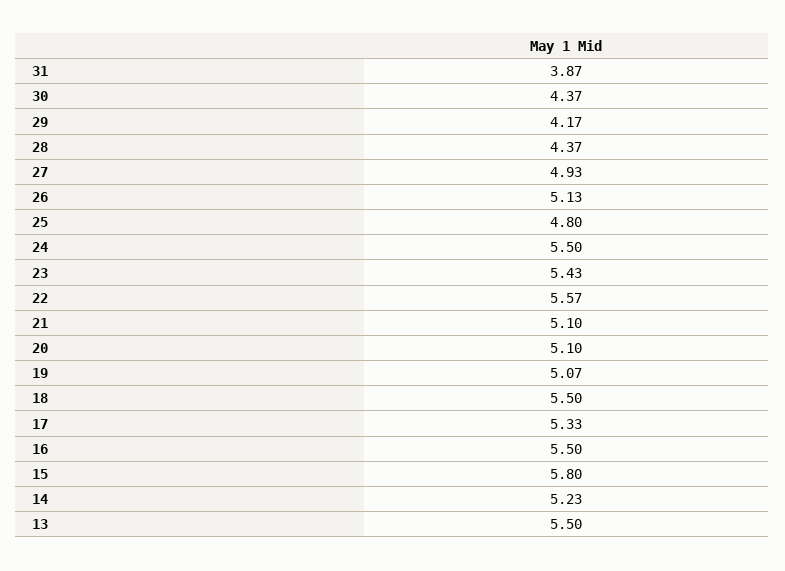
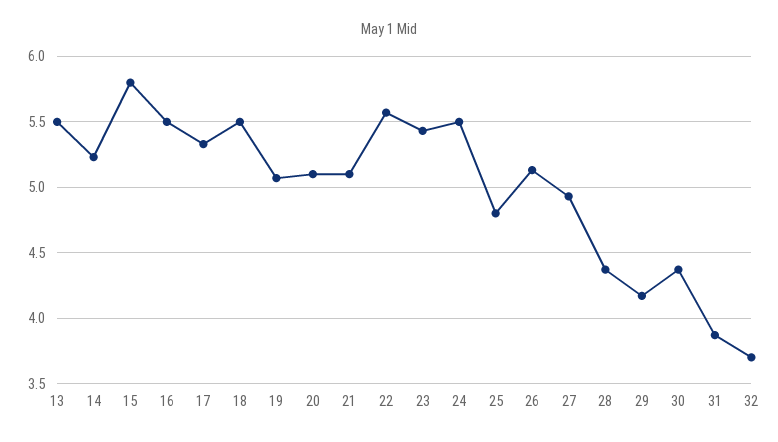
  {
    "31": 3.87,
    "30": 4.37,
    "29": 4.17,
    "28": 4.37,
    "27": 4.93,
    "26": 5.13,
    "25": 4.8,
    "24": 5.5,
    "23": 5.43,
    "22": 5.57,
    "21": 5.1,
    "20": 5.1,
    "19": 5.07,
    "18": 5.5,
    "17": 5.33,
    "16": 5.5,
    "15": 5.8,
    "14": 5.23,
-   "13": 5.5
+   "13": 5.5,
+   "32": 3.7
  }

